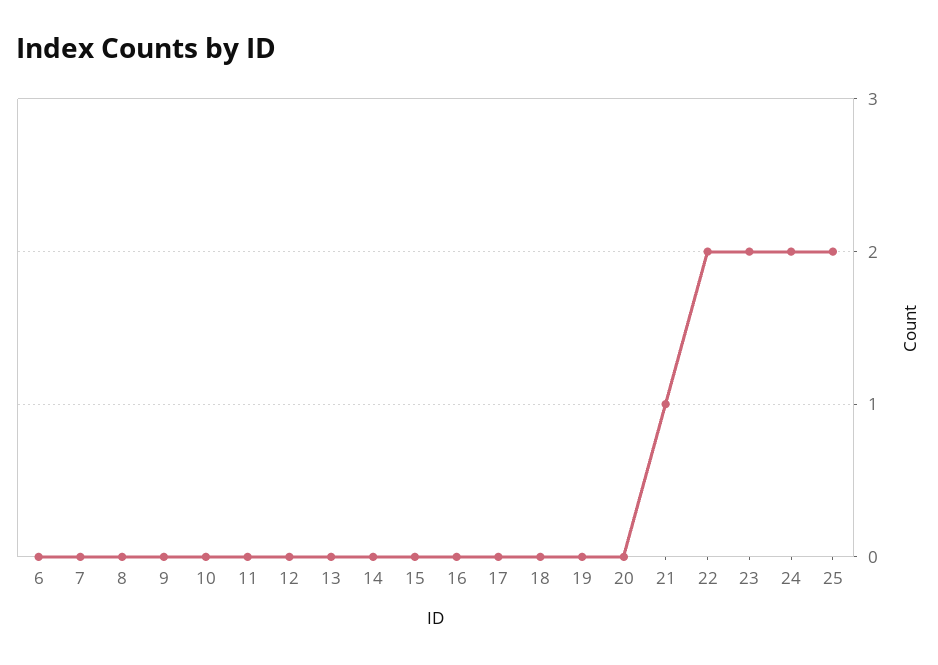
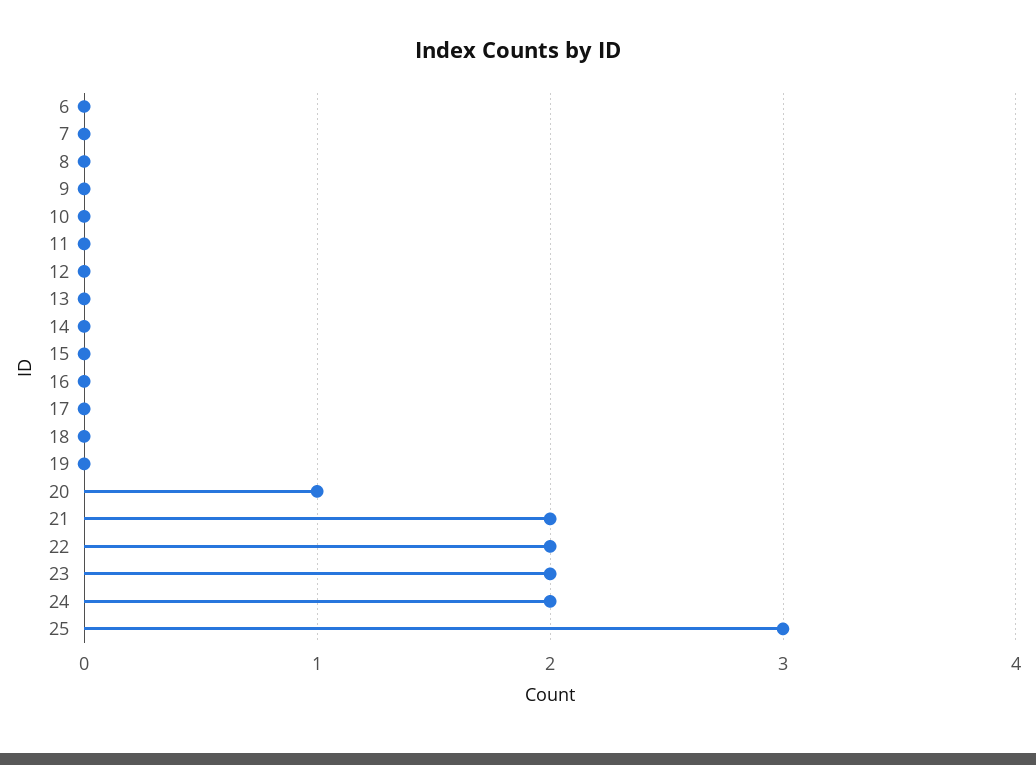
  {
    "6": 0,
    "7": 0,
    "8": 0,
    "9": 0,
    "10": 0,
    "11": 0,
    "12": 0,
    "13": 0,
    "14": 0,
    "15": 0,
    "16": 0,
    "17": 0,
    "18": 0,
    "19": 0,
-   "20": 0,
+   "20": 1,
-   "21": 1,
+   "21": 2,
    "22": 2,
    "23": 2,
    "24": 2,
-   "25": 2
+   "25": 3
  }

